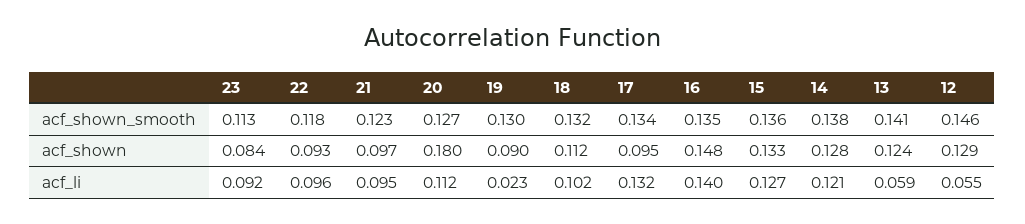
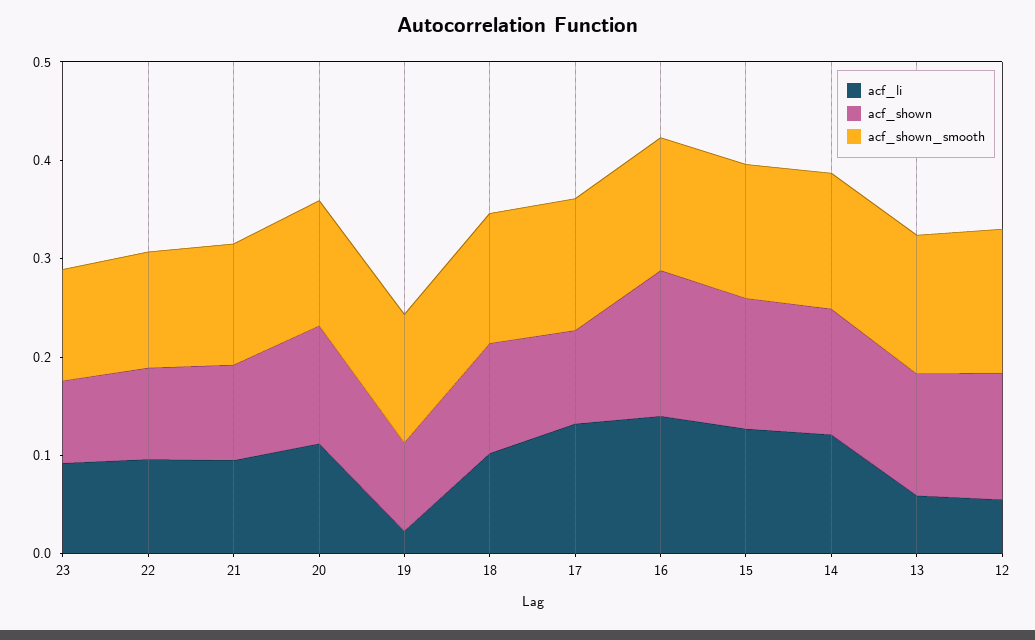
  {
    "acf_shown_smooth": {
      "23": 0.113,
      "22": 0.118,
      "21": 0.123,
      "20": 0.127,
      "19": 0.13,
      "18": 0.132,
      "17": 0.134,
      "16": 0.135,
      "15": 0.136,
      "14": 0.138,
      "13": 0.141,
      "12": 0.146
    },
    "acf_shown": {
      "23": 0.084,
      "22": 0.093,
      "21": 0.097,
-     "20": 0.18,
+     "20": 0.12,
      "19": 0.09,
      "18": 0.112,
      "17": 0.095,
      "16": 0.148,
      "15": 0.133,
      "14": 0.128,
      "13": 0.124,
      "12": 0.129
    },
    "acf_li": {
      "23": 0.092,
      "22": 0.096,
      "21": 0.095,
      "20": 0.112,
      "19": 0.023,
      "18": 0.102,
      "17": 0.132,
      "16": 0.14,
      "15": 0.127,
      "14": 0.121,
      "13": 0.059,
      "12": 0.055
    }
  }

